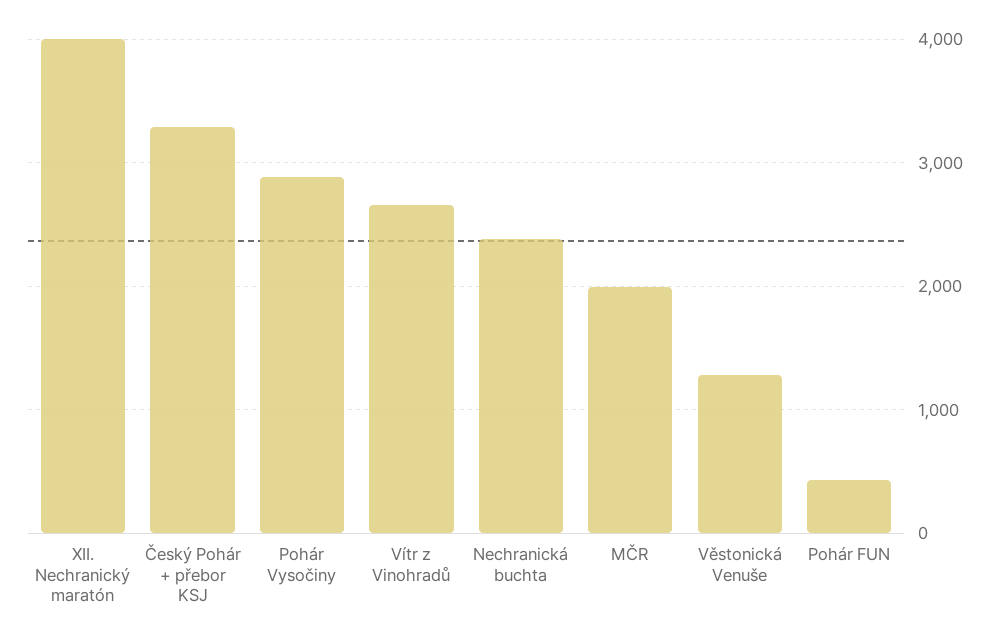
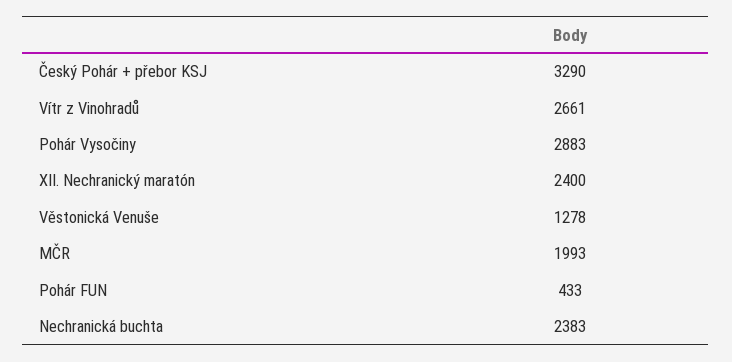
  {
-   "XII. Nechranický maratón": 4000,
+   "XII. Nechranický maratón": 2400,
    "Český Pohár + přebor KSJ": 3290,
    "Pohár Vysočiny": 2883,
    "Vítr z Vinohradů": 2661,
    "Nechranická buchta": 2383,
    "MČR": 1993,
    "Věstonická Venuše": 1278,
    "Pohár FUN": 433
  }

